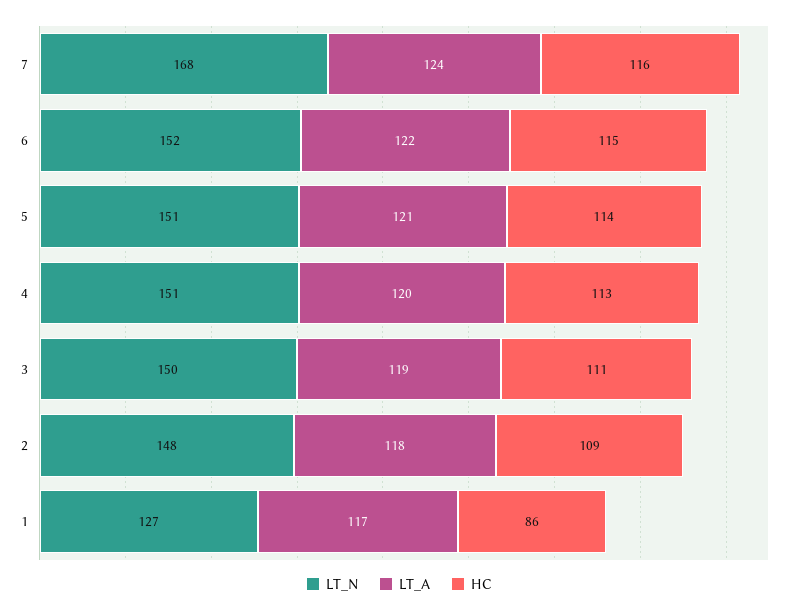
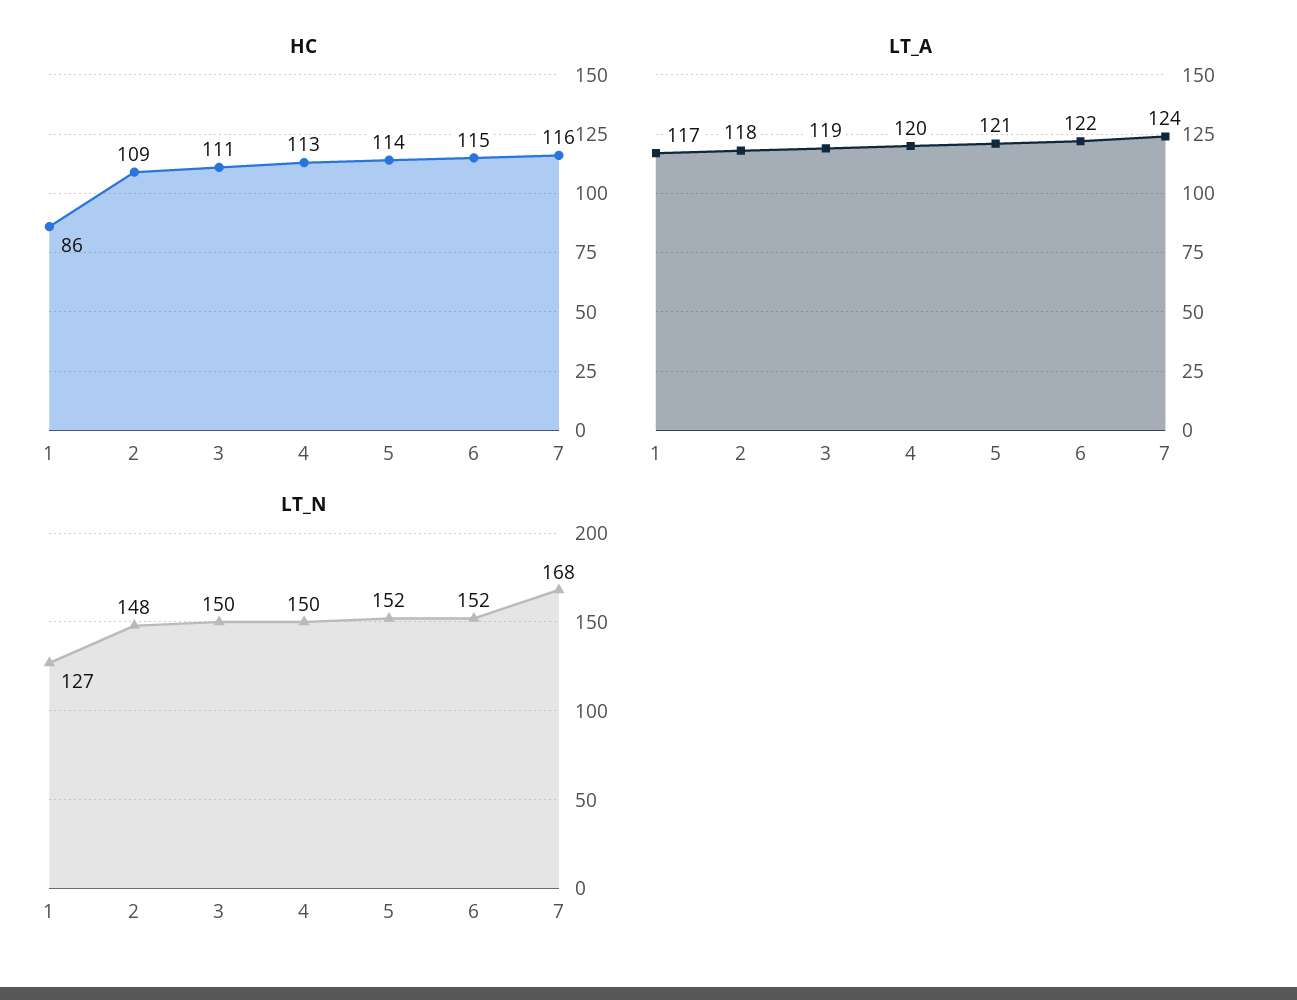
  {
    "LT_N": {
      "7": 168,
      "6": 152,
-     "5": 151,
+     "5": 152,
-     "4": 151,
+     "4": 150,
      "3": 150,
      "2": 148,
      "1": 127
    },
    "LT_A": {
      "7": 124,
      "6": 122,
      "5": 121,
      "4": 120,
      "3": 119,
      "2": 118,
      "1": 117
    },
    "HC": {
      "7": 116,
      "6": 115,
      "5": 114,
      "4": 113,
      "3": 111,
      "2": 109,
      "1": 86
    }
  }

